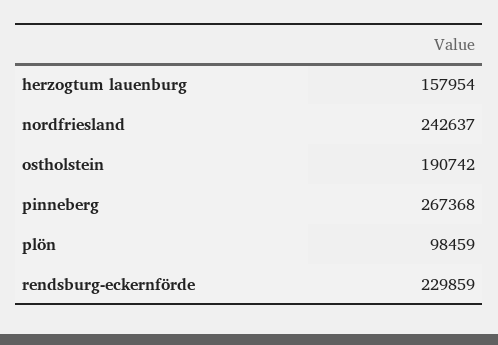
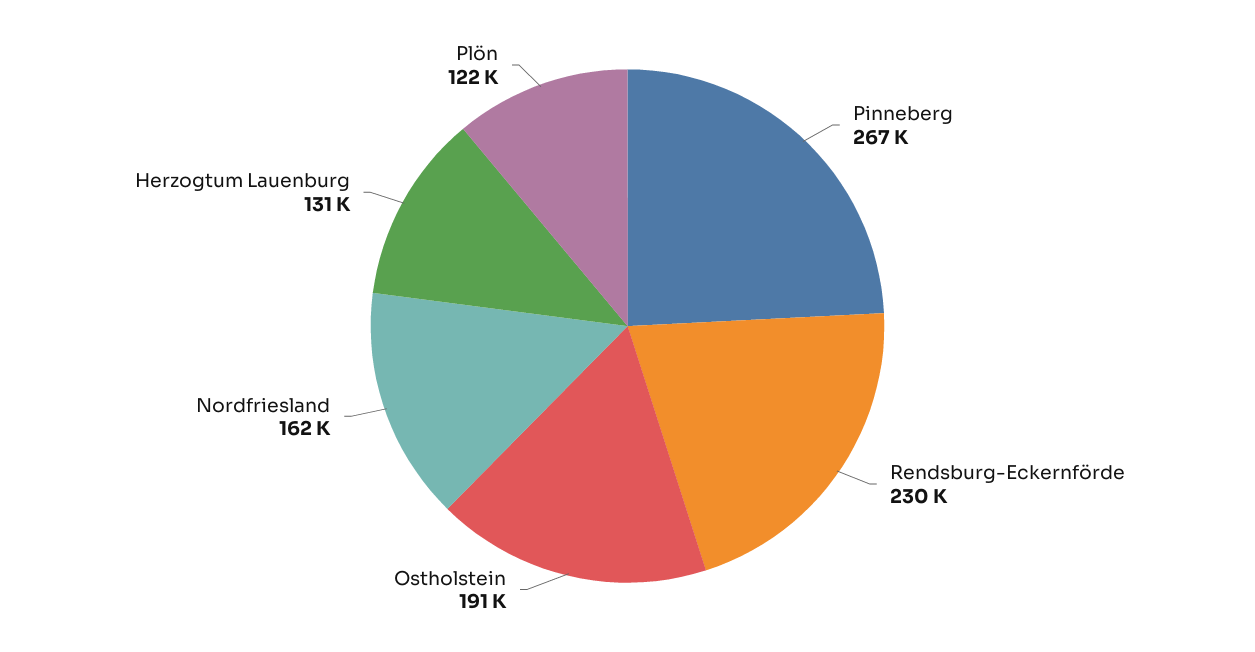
  {
-   "herzogtum lauenburg": 157954,
+   "herzogtum lauenburg": 131000,
-   "nordfriesland": 242637,
+   "nordfriesland": 162000,
    "ostholstein": 190742,
    "pinneberg": 267368,
-   "plön": 98459,
+   "plön": 122000,
    "rendsburg-eckernförde": 229859
  }

